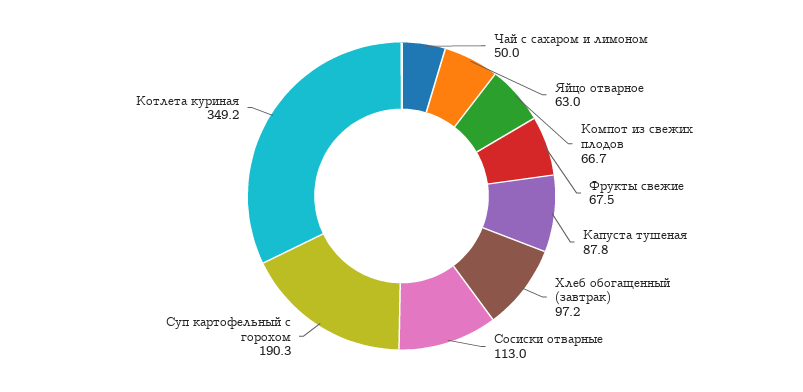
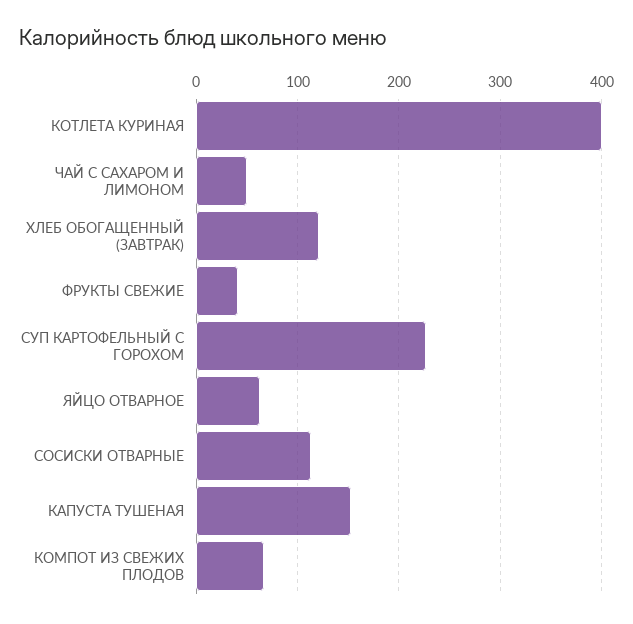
  {
    "Чай с сахаром и лимоном": 50,
    "Яйцо отварное": 63,
    "Компот из свежих плодов": 66.7,
-   "Фрукты свежие": 67.5,
+   "Фрукты свежие": 40,
-   "Капуста тушеная": 87.8,
+   "Капуста тушеная": 150,
-   "Хлеб обогащенный (завтрак)": 97.2,
+   "Хлеб обогащенный (завтрак)": 120,
    "Сосиски отварные": 113,
-   "Суп картофельный с горохом": 190.3,
+   "Суп картофельный с горохом": 230,
-   "Котлета куриная": 349.2
+   "Котлета куриная": 400
  }

